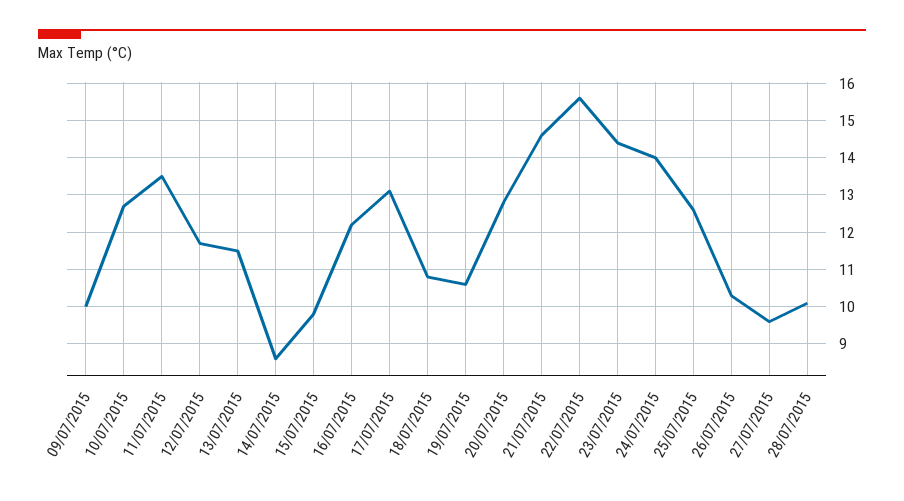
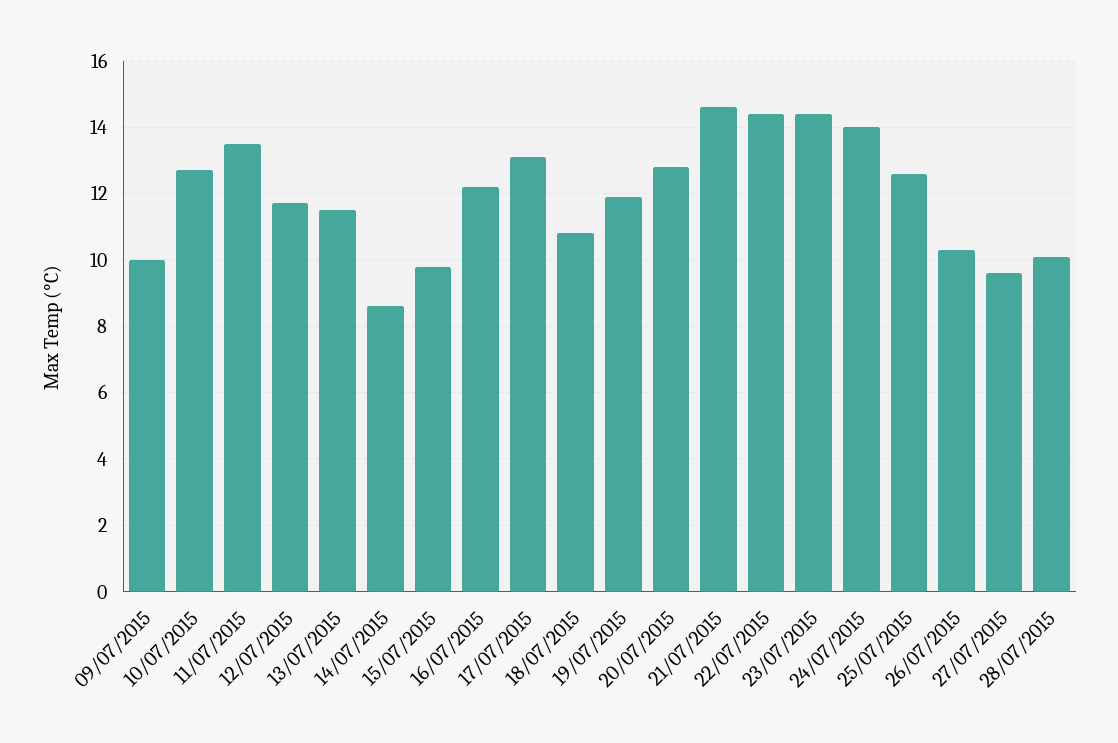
  {
    "09/07/2015": 10,
    "10/07/2015": 12.5,
    "11/07/2015": 13.5,
    "12/07/2015": 11.5,
    "13/07/2015": 11.5,
    "14/07/2015": 8.5,
    "15/07/2015": 10,
    "16/07/2015": 12,
    "17/07/2015": 13,
    "18/07/2015": 11,
-   "19/07/2015": 10.5,
+   "19/07/2015": 12,
    "20/07/2015": 13,
    "21/07/2015": 14.5,
-   "22/07/2015": 15.5,
+   "22/07/2015": 14.5,
    "23/07/2015": 14.5,
    "24/07/2015": 14,
    "25/07/2015": 12.5,
    "26/07/2015": 10.5,
    "27/07/2015": 9.5,
    "28/07/2015": 10
  }

